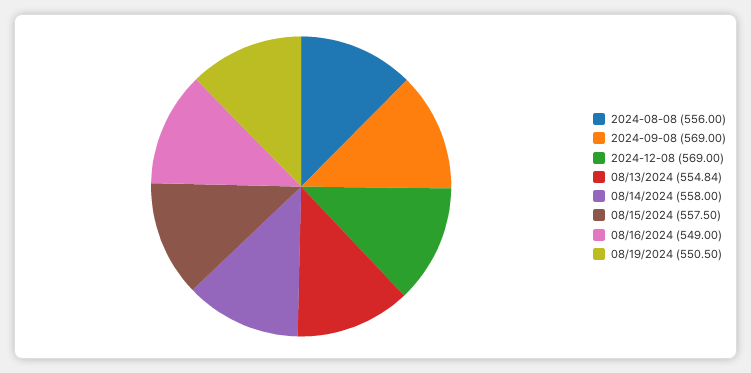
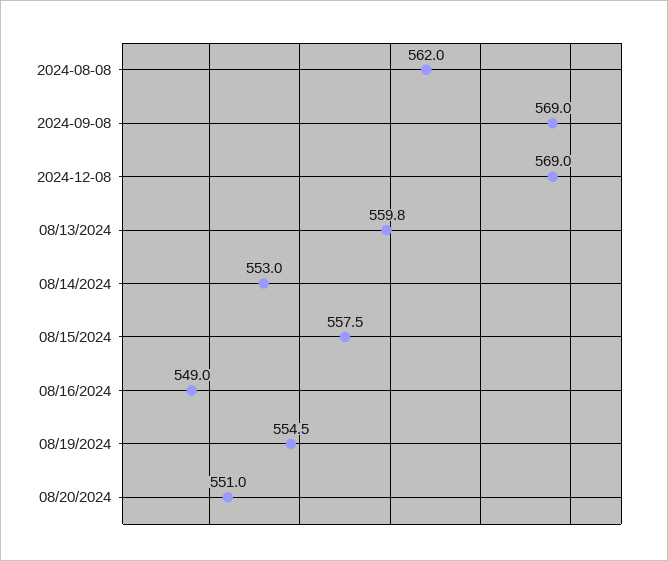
  {
-   "2024-08-08": 556,
+   "2024-08-08": 562,
    "2024-09-08": 569,
    "2024-12-08": 569,
-   "08/13/2024": 554.84,
+   "08/13/2024": 559.8,
-   "08/14/2024": 558,
+   "08/14/2024": 553,
    "08/15/2024": 557.5,
    "08/16/2024": 549,
-   "08/19/2024": 550.5
+   "08/19/2024": 554.5,
+   "08/20/2024": 551
  }

